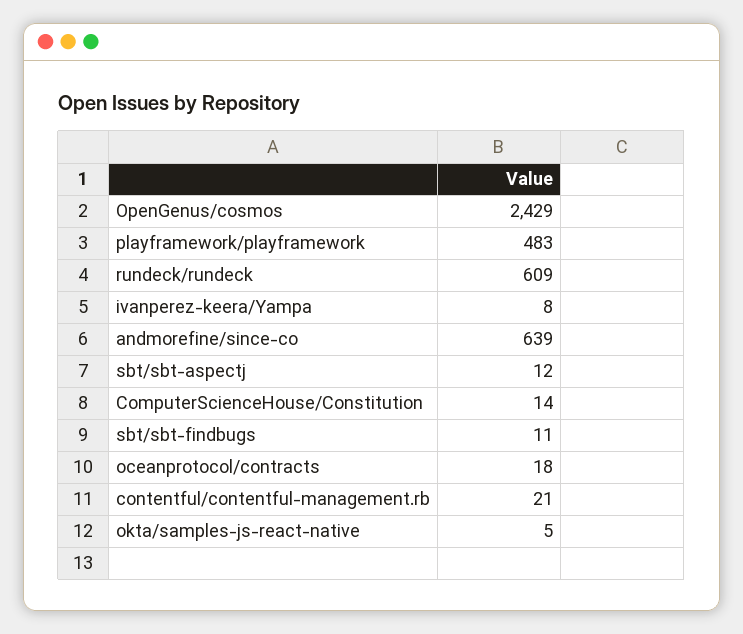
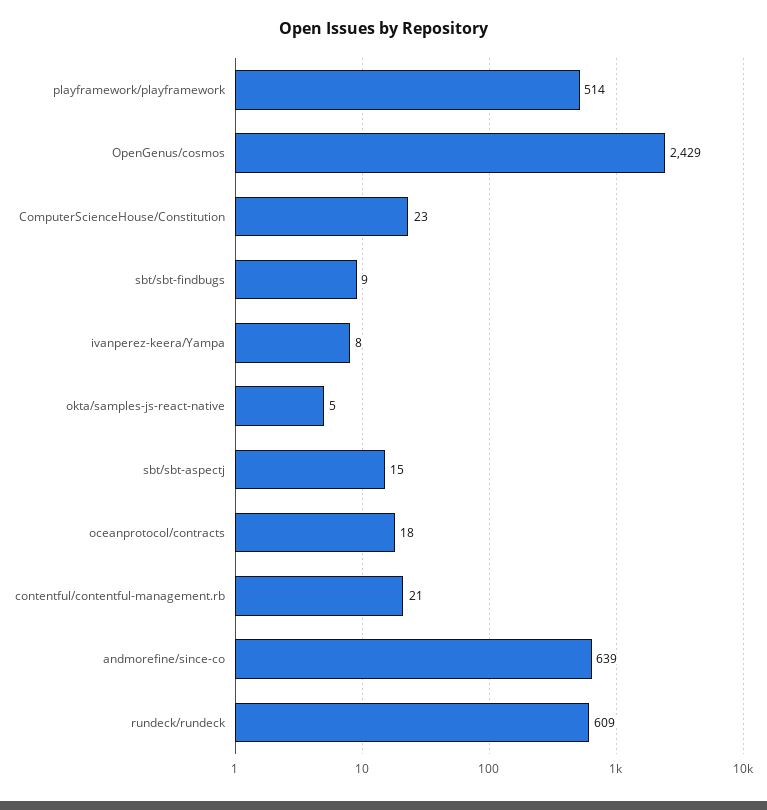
  {
    "OpenGenus/cosmos": 2429,
-   "playframework/playframework": 483,
+   "playframework/playframework": 514,
    "rundeck/rundeck": 609,
    "ivanperez-keera/Yampa": 8,
    "andmorefine/since-co": 639,
-   "sbt/sbt-aspectj": 12,
+   "sbt/sbt-aspectj": 15,
-   "ComputerScienceHouse/Constitution": 14,
+   "ComputerScienceHouse/Constitution": 23,
-   "sbt/sbt-findbugs": 11,
+   "sbt/sbt-findbugs": 9,
    "oceanprotocol/contracts": 18,
    "contentful/contentful-management.rb": 21,
    "okta/samples-js-react-native": 5
  }

